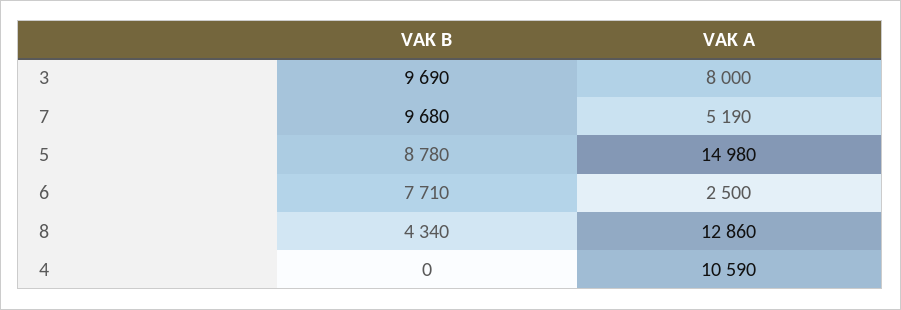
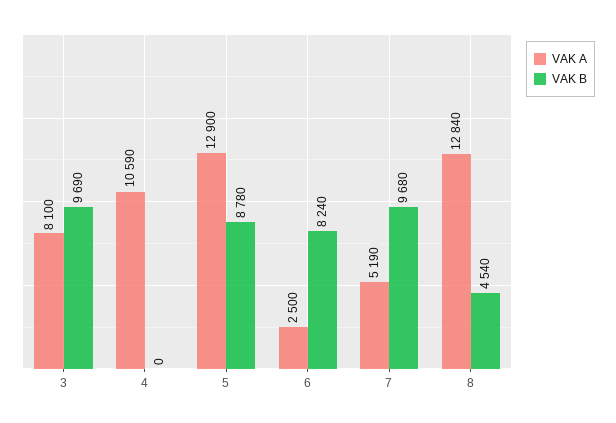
  {
    "VAK B": {
      "3": 9690,
      "7": 9680,
      "5": 8780,
-     "6": 7710,
+     "6": 8240,
-     "8": 4340,
+     "8": 4540,
      "4": 0
    },
    "VAK A": {
-     "3": 8000,
+     "3": 8100,
      "7": 5190,
-     "5": 14980,
+     "5": 12900,
      "6": 2500,
-     "8": 12860,
+     "8": 12840,
      "4": 10590
    }
  }

